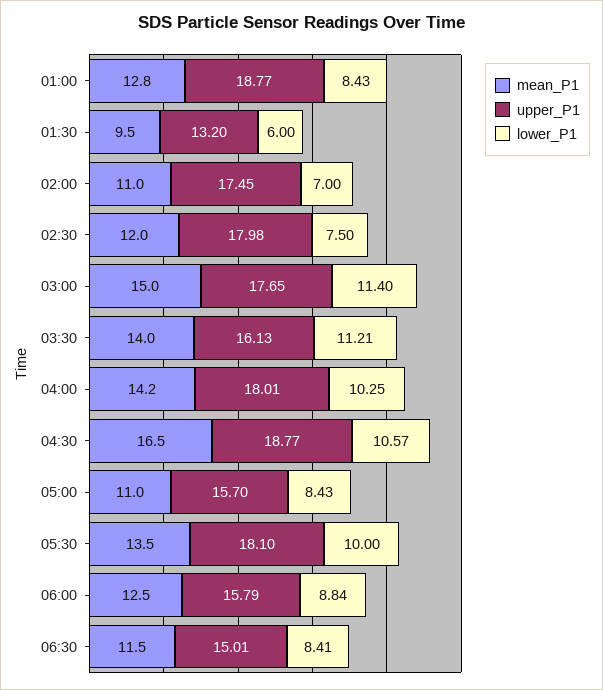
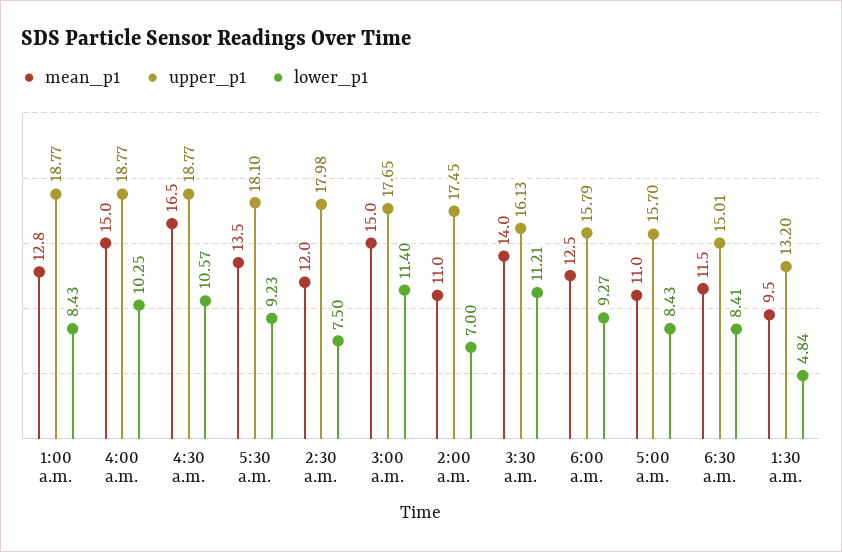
  {
    "mean_P1": {
      "01:00": 12.8,
      "01:30": 9.5,
      "02:00": 11,
      "02:30": 12,
      "03:00": 15,
      "03:30": 14,
-     "04:00": 14.2,
+     "04:00": 15,
      "04:30": 16.5,
      "05:00": 11,
      "05:30": 13.5,
      "06:00": 12.5,
      "06:30": 11.5
    },
    "upper_P1": {
      "01:00": 18.77,
      "01:30": 13.2,
      "02:00": 17.45,
      "02:30": 17.98,
      "03:00": 17.65,
      "03:30": 16.13,
-     "04:00": 18.01,
+     "04:00": 18.77,
      "04:30": 18.77,
      "05:00": 15.7,
      "05:30": 18.1,
      "06:00": 15.79,
      "06:30": 15.01
    },
    "lower_P1": {
      "01:00": 8.43,
-     "01:30": 6,
+     "01:30": 4.84,
      "02:00": 7,
      "02:30": 7.5,
      "03:00": 11.4,
      "03:30": 11.21,
      "04:00": 10.25,
      "04:30": 10.57,
      "05:00": 8.43,
-     "05:30": 10,
+     "05:30": 9.23,
-     "06:00": 8.84,
+     "06:00": 9.27,
      "06:30": 8.41
    }
  }

